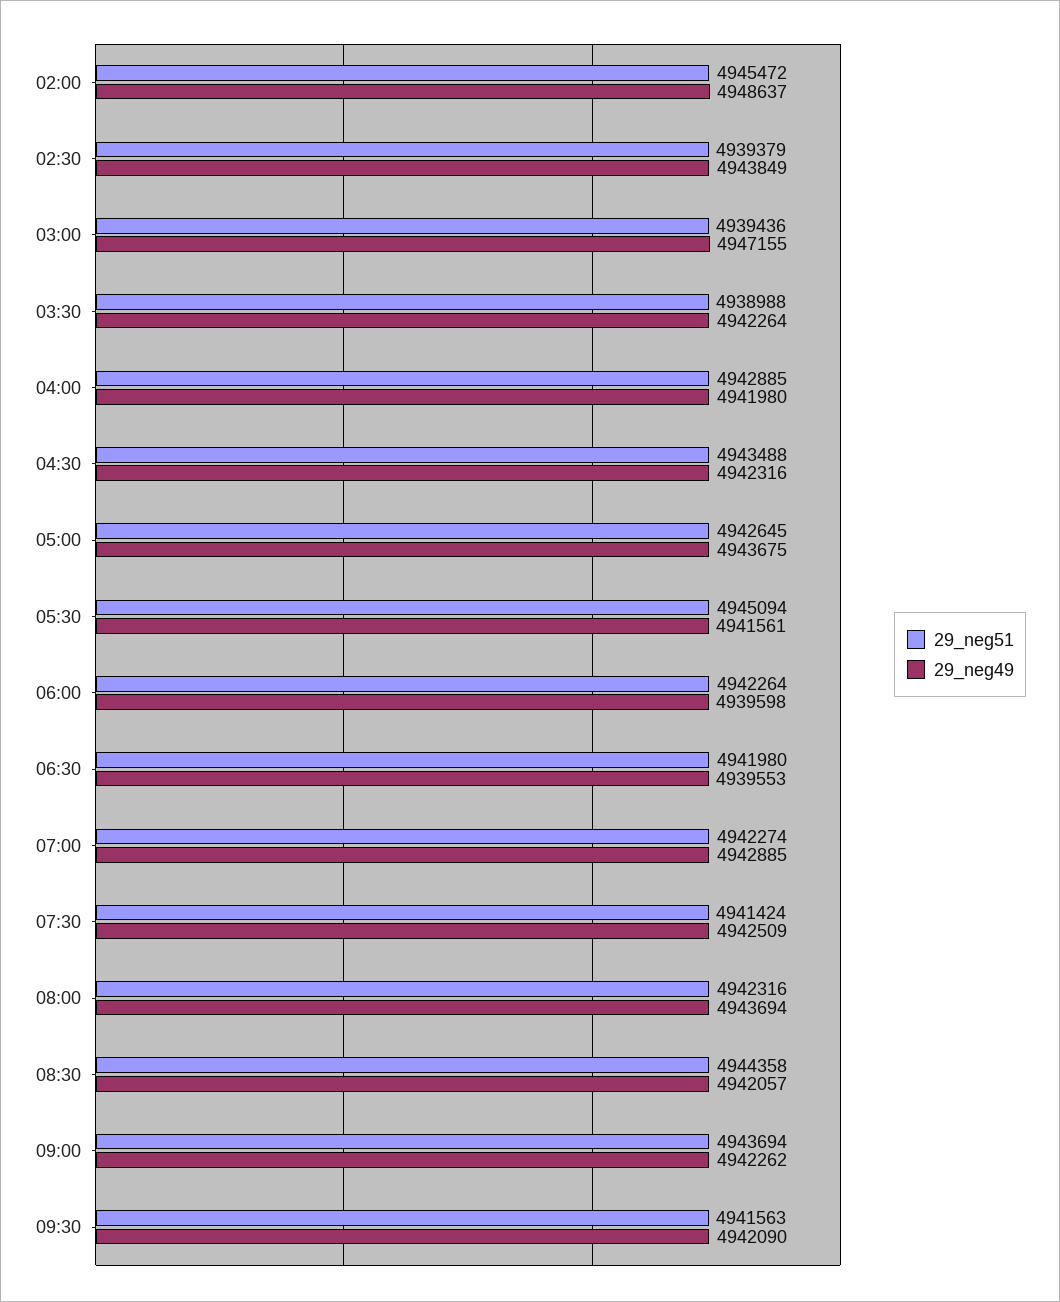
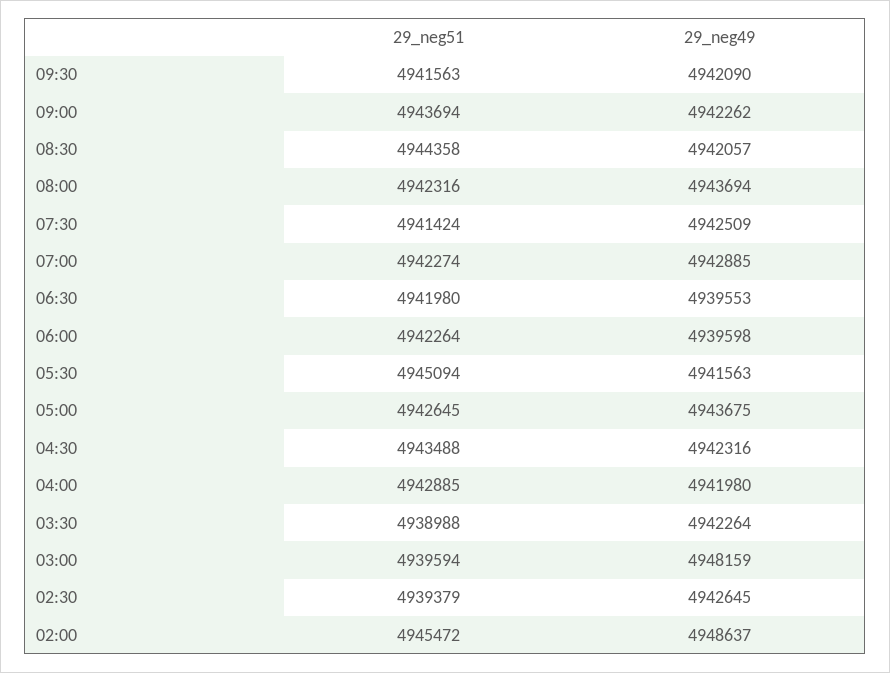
  {
    "29_neg51": {
      "02:00": 4945472,
      "02:30": 4939379,
-     "03:00": 4939436,
+     "03:00": 4939594,
      "03:30": 4938988,
      "04:00": 4942885,
      "04:30": 4943488,
      "05:00": 4942645,
      "05:30": 4945094,
      "06:00": 4942264,
      "06:30": 4941980,
      "07:00": 4942274,
      "07:30": 4941424,
      "08:00": 4942316,
      "08:30": 4944358,
      "09:00": 4943694,
      "09:30": 4941563
    },
    "29_neg49": {
      "02:00": 4948637,
-     "02:30": 4943849,
+     "02:30": 4942645,
-     "03:00": 4947155,
+     "03:00": 4948159,
      "03:30": 4942264,
      "04:00": 4941980,
      "04:30": 4942316,
      "05:00": 4943675,
-     "05:30": 4941561,
+     "05:30": 4941563,
      "06:00": 4939598,
      "06:30": 4939553,
      "07:00": 4942885,
      "07:30": 4942509,
      "08:00": 4943694,
      "08:30": 4942057,
      "09:00": 4942262,
      "09:30": 4942090
    }
  }

